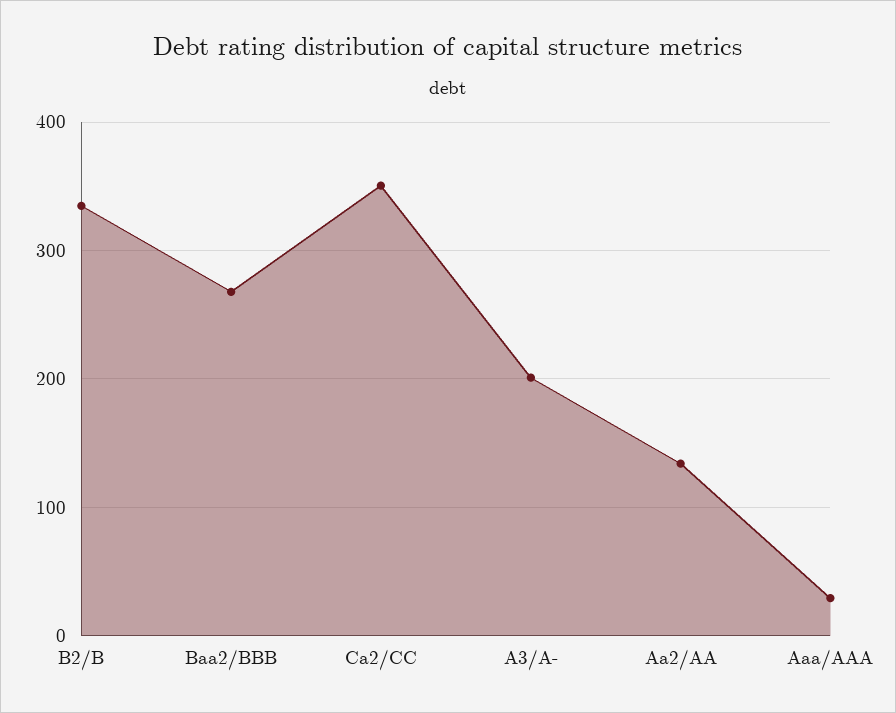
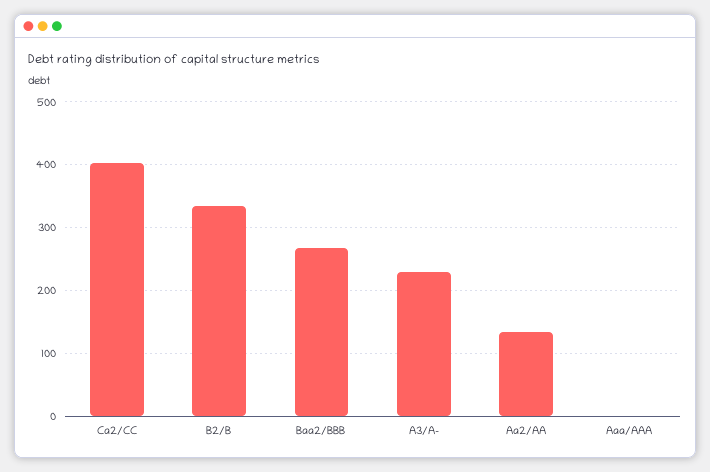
  {
    "B2/B": 330,
    "Baa2/BBB": 270,
-   "Ca2/CC": 350,
+   "Ca2/CC": 400,
-   "A3/A-": 200,
+   "A3/A-": 230,
    "Aa2/AA": 130,
-   "Aaa/AAA": 30
+   "Aaa/AAA": 0
  }

